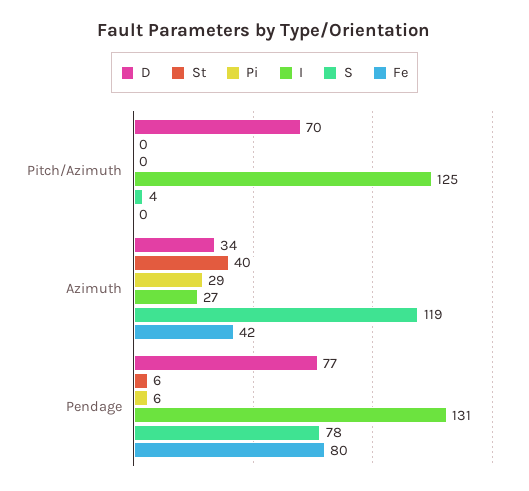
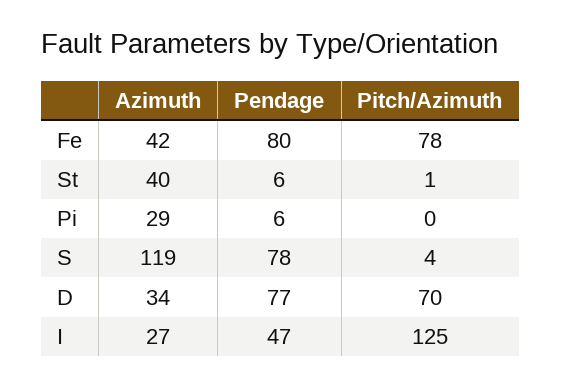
  {
    "D": {
      "Pitch/Azimuth": 70,
      "Azimuth": 34,
      "Pendage": 77
    },
    "St": {
-     "Pitch/Azimuth": 0,
+     "Pitch/Azimuth": 1,
      "Azimuth": 40,
      "Pendage": 6
    },
    "Pi": {
      "Pitch/Azimuth": 0,
      "Azimuth": 29,
      "Pendage": 6
    },
    "I": {
      "Pitch/Azimuth": 125,
      "Azimuth": 27,
-     "Pendage": 131
+     "Pendage": 47
    },
    "S": {
      "Pitch/Azimuth": 4,
      "Azimuth": 119,
      "Pendage": 78
    },
    "Fe": {
-     "Pitch/Azimuth": 0,
+     "Pitch/Azimuth": 78,
      "Azimuth": 42,
      "Pendage": 80
    }
  }

